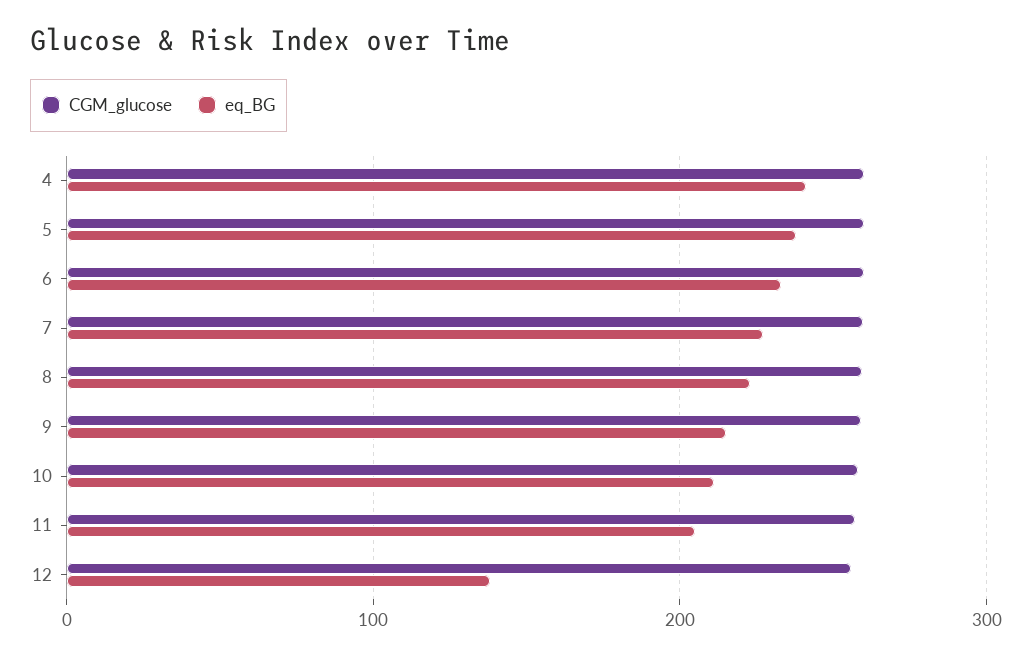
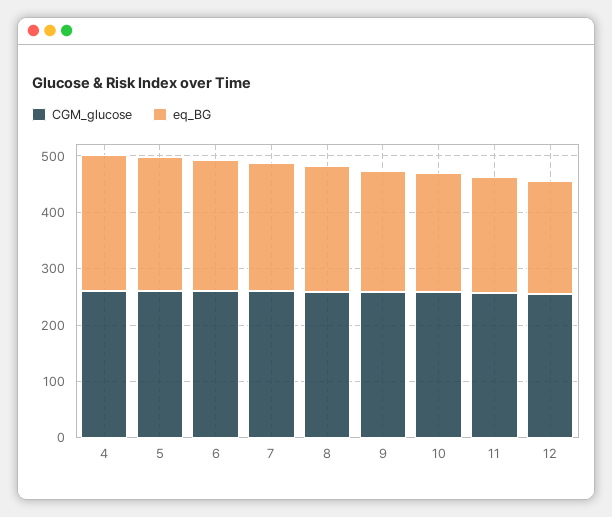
  {
    "CGM_glucose": {
      "4": 260,
      "5": 260,
      "6": 260,
      "7": 260,
      "8": 260,
      "9": 260,
      "10": 260,
      "11": 260,
      "12": 260
    },
    "eq_BG": {
      "4": 240,
      "5": 240,
      "6": 230,
      "7": 230,
      "8": 220,
      "9": 220,
      "10": 210,
      "11": 210,
-     "12": 140
+     "12": 200
    }
  }

